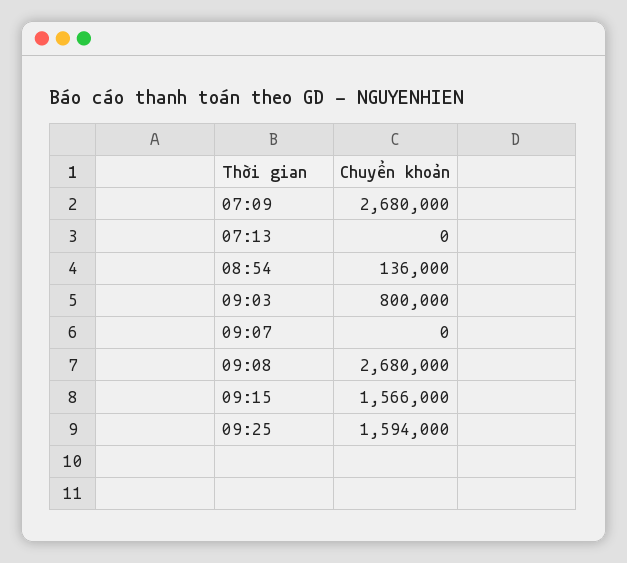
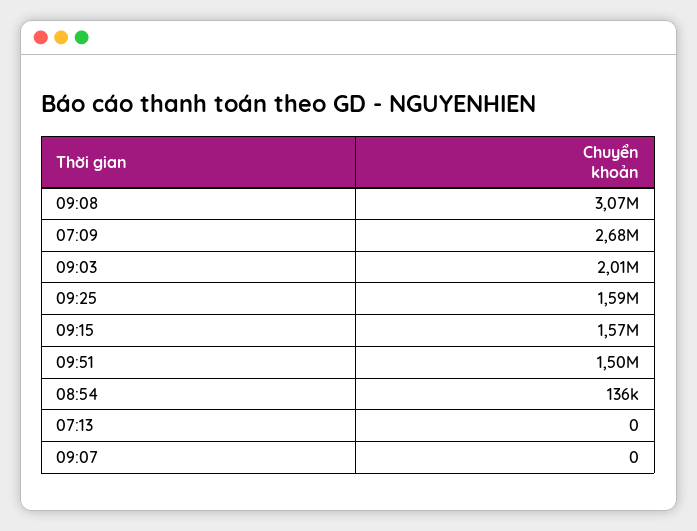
  {
    "07:09": 2680000,
    "07:13": 0,
    "08:54": 136000,
-   "09:03": 800000,
+   "09:03": 2010000,
    "09:07": 0,
-   "09:08": 2680000,
+   "09:08": 3070000,
    "09:15": 1566000,
-   "09:25": 1594000
+   "09:25": 1594000,
+   "09:51": 1500000
  }

